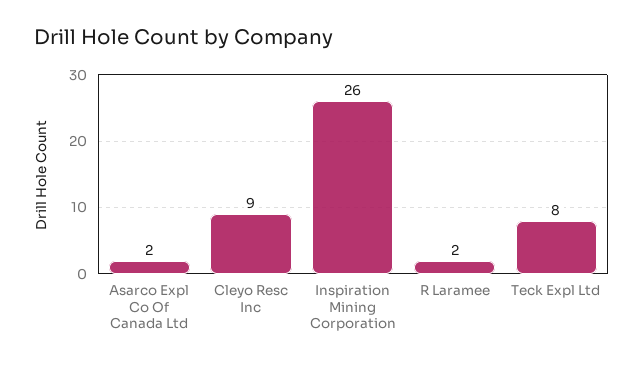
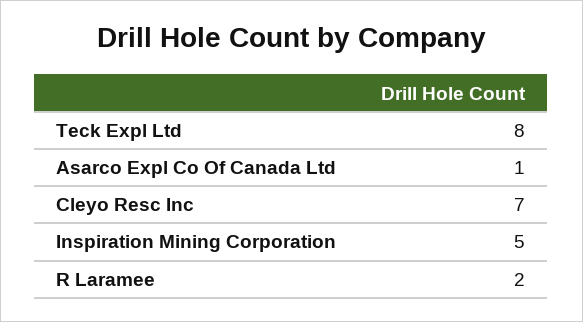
  {
-   "Asarco Expl Co Of Canada Ltd": 2,
+   "Asarco Expl Co Of Canada Ltd": 1,
-   "Cleyo Resc Inc": 9,
+   "Cleyo Resc Inc": 7,
-   "Inspiration Mining Corporation": 26,
+   "Inspiration Mining Corporation": 5,
    "R Laramee": 2,
    "Teck Expl Ltd": 8
  }

